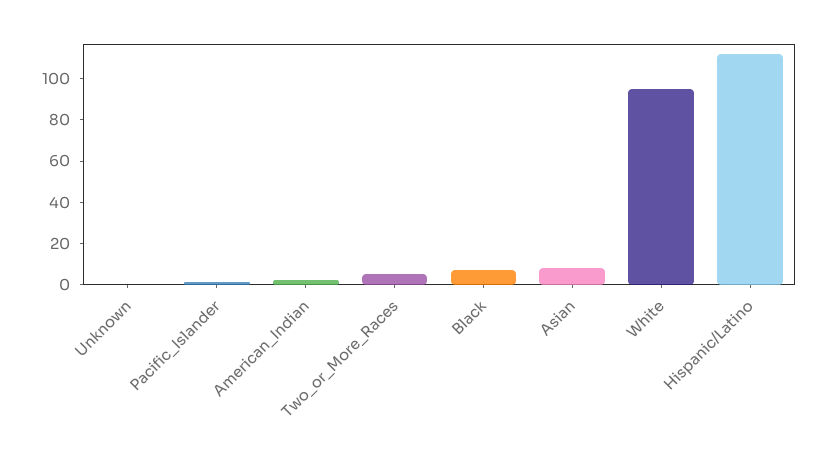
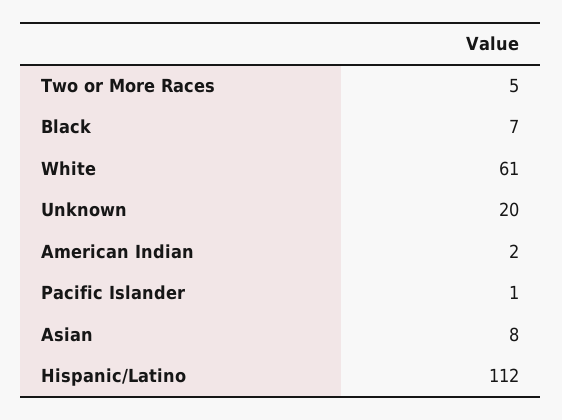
  {
-   "Unknown": 0,
+   "Unknown": 20,
    "Pacific_Islander": 1,
    "American_Indian": 2,
    "Two_or_More_Races": 5,
    "Black": 7,
    "Asian": 8,
-   "White": 95,
+   "White": 61,
    "Hispanic/Latino": 112
  }

